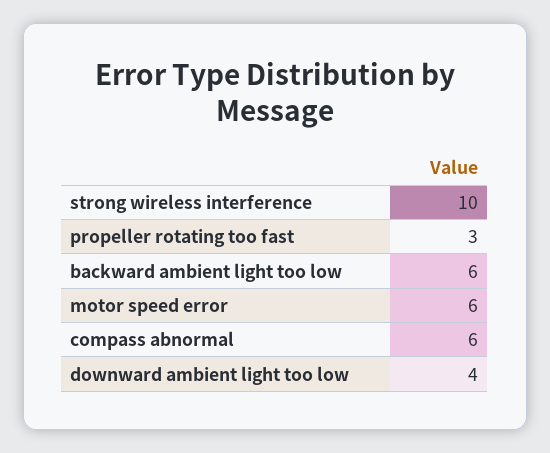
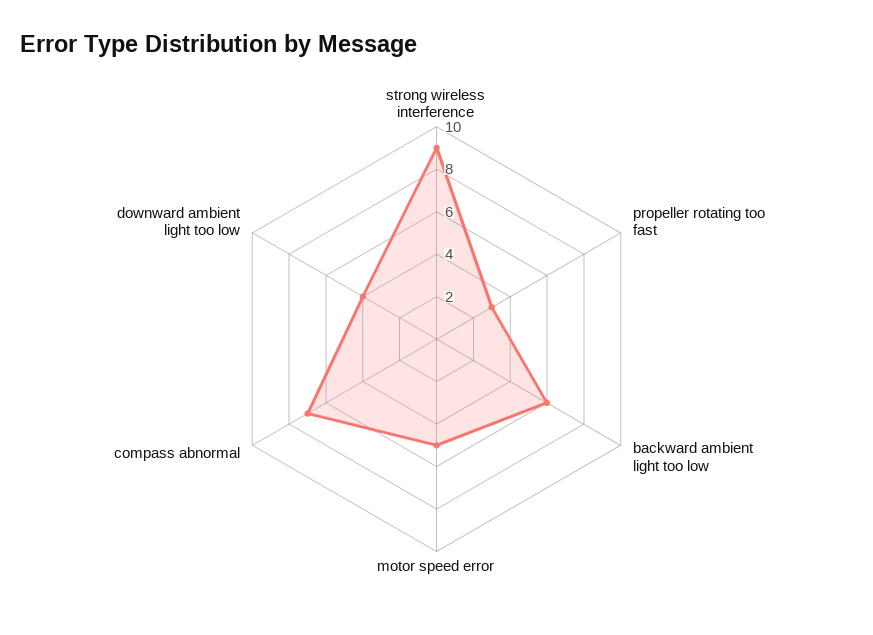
  {
-   "strong wireless interference": 10,
+   "strong wireless interference": 9,
    "propeller rotating too fast": 3,
    "backward ambient light too low": 6,
-   "motor speed error": 6,
+   "motor speed error": 5,
-   "compass abnormal": 6,
+   "compass abnormal": 7,
    "downward ambient light too low": 4
  }

